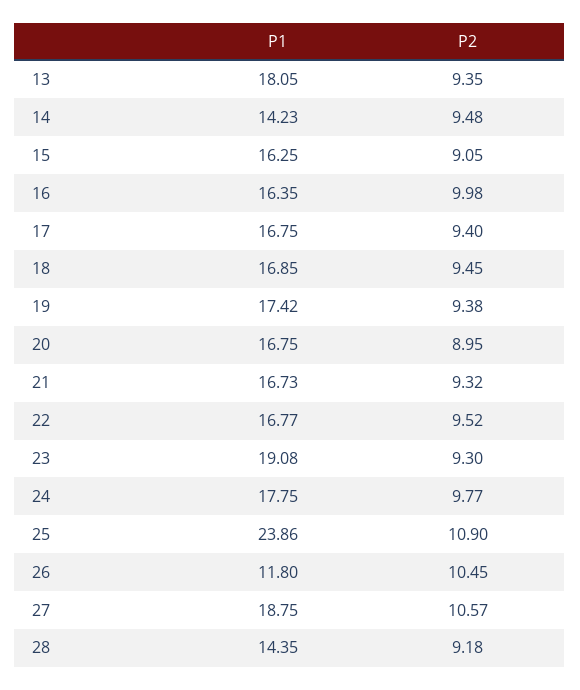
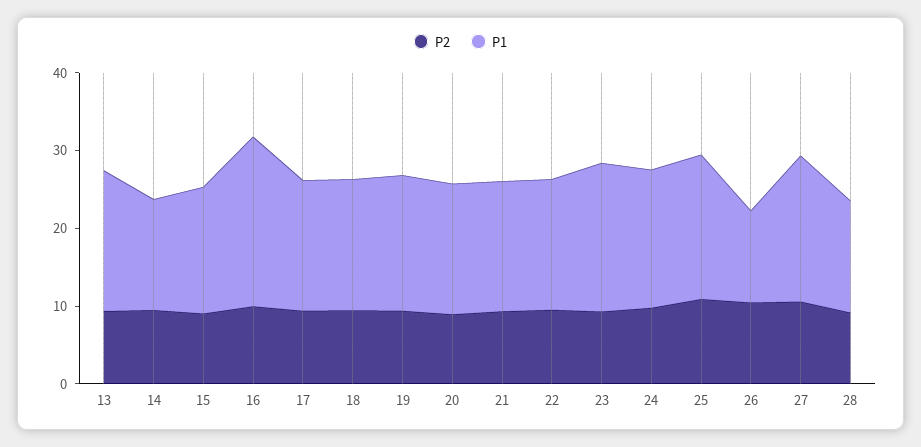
  {
    "P1": {
      "13": 18.05,
      "14": 14.23,
      "15": 16.25,
-     "16": 16.35,
+     "16": 22,
      "17": 16.75,
      "18": 16.85,
      "19": 17.42,
      "20": 16.75,
      "21": 16.73,
      "22": 16.77,
      "23": 19.08,
      "24": 17.75,
-     "25": 23.86,
+     "25": 18,
      "26": 11.8,
      "27": 18.75,
      "28": 14.35
    },
    "P2": {
      "13": 9.35,
      "14": 9.48,
      "15": 9.05,
      "16": 9.98,
      "17": 9.4,
      "18": 9.45,
      "19": 9.38,
      "20": 8.95,
      "21": 9.32,
      "22": 9.52,
      "23": 9.3,
      "24": 9.77,
      "25": 10.9,
      "26": 10.45,
      "27": 10.57,
      "28": 9.18
    }
  }

